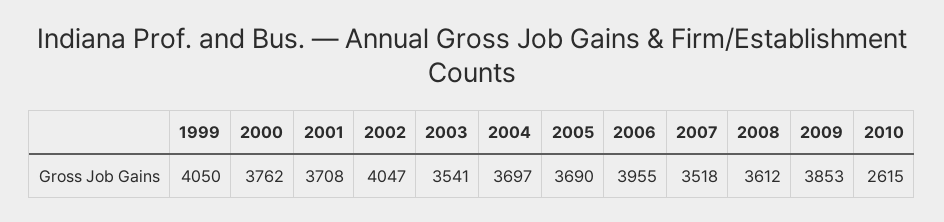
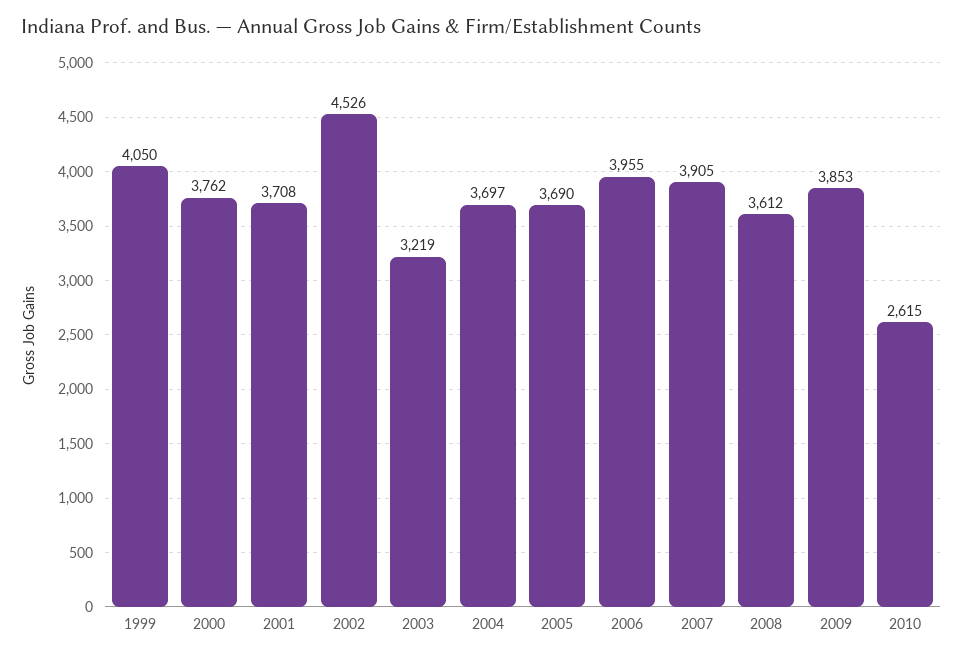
  {
    "1999": 4050,
    "2000": 3762,
    "2001": 3708,
-   "2002": 4047,
+   "2002": 4526,
-   "2003": 3541,
+   "2003": 3219,
    "2004": 3697,
    "2005": 3690,
    "2006": 3955,
-   "2007": 3518,
+   "2007": 3905,
    "2008": 3612,
    "2009": 3853,
    "2010": 2615
  }

